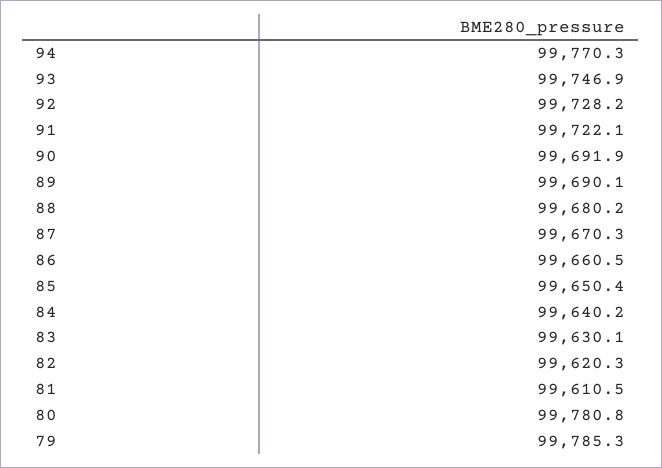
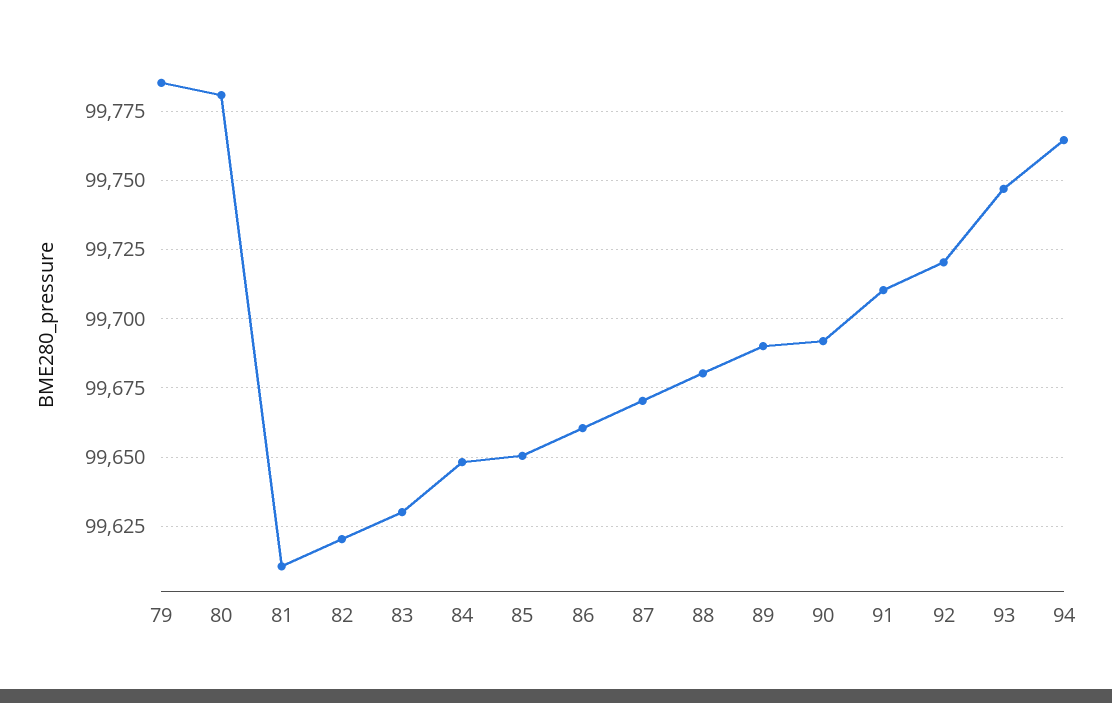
  {
-   "94": 99770.3,
+   "94": 99765,
    "93": 99746.9,
-   "92": 99728.2,
+   "92": 99720,
-   "91": 99722.1,
+   "91": 99710,
    "90": 99691.9,
    "89": 99690.1,
    "88": 99680.2,
    "87": 99670.3,
    "86": 99660.5,
    "85": 99650.4,
-   "84": 99640.2,
+   "84": 99647.5,
    "83": 99630.1,
    "82": 99620.3,
    "81": 99610.5,
    "80": 99780.8,
    "79": 99785.3
  }

